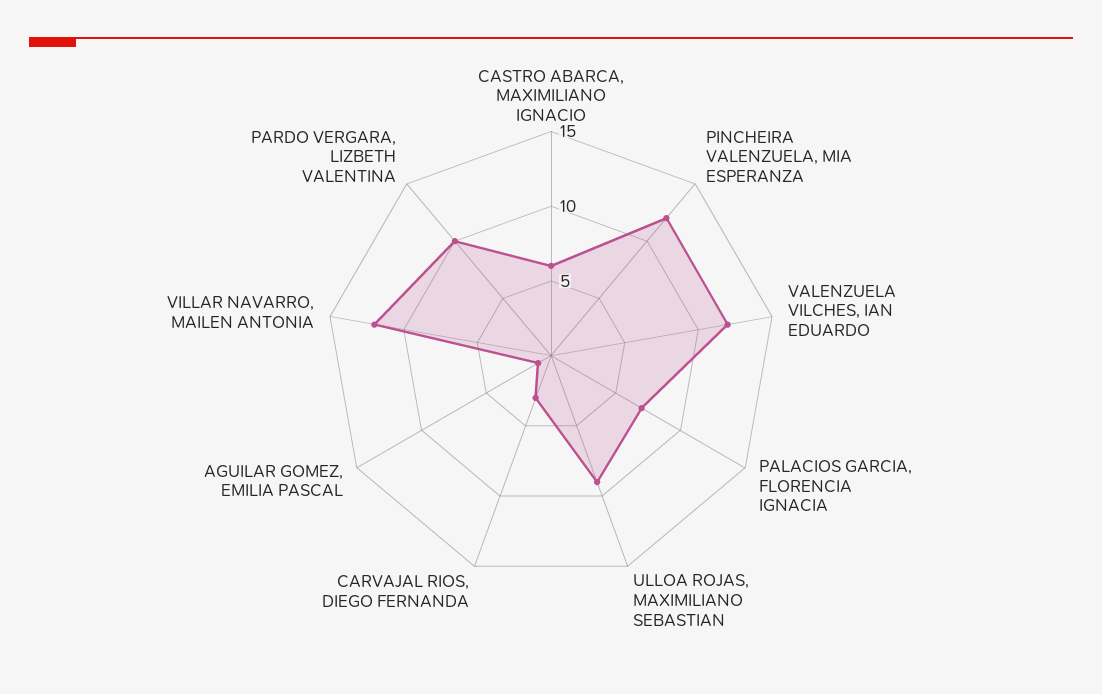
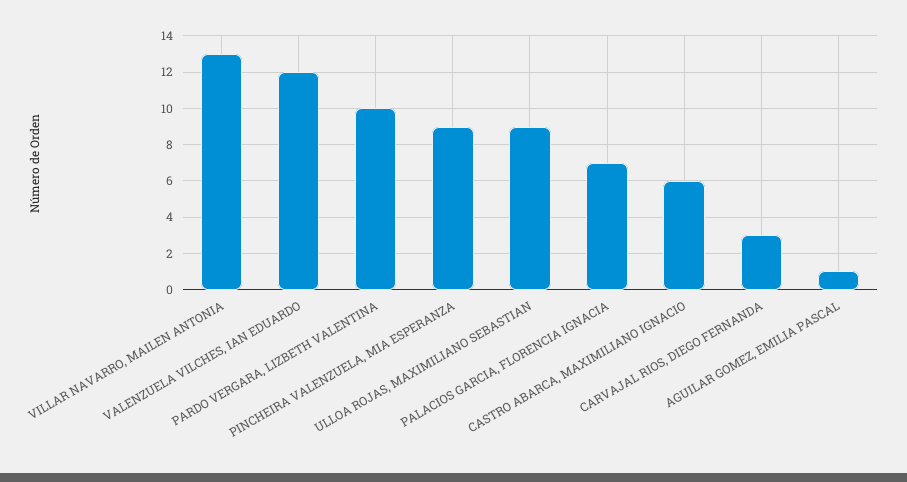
  {
    "CASTRO ABARCA, MAXIMILIANO IGNACIO": 6,
-   "PINCHEIRA VALENZUELA, MIA ESPERANZA": 12,
+   "PINCHEIRA VALENZUELA, MIA ESPERANZA": 9,
    "VALENZUELA VILCHES, IAN EDUARDO": 12,
    "PALACIOS GARCIA, FLORENCIA IGNACIA": 7,
    "ULLOA ROJAS, MAXIMILIANO SEBASTIAN": 9,
    "CARVAJAL RIOS, DIEGO FERNANDA": 3,
    "AGUILAR GOMEZ, EMILIA PASCAL": 1,
-   "VILLAR NAVARRO, MAILEN ANTONIA": 12,
+   "VILLAR NAVARRO, MAILEN ANTONIA": 13,
    "PARDO VERGARA, LIZBETH VALENTINA": 10
  }

